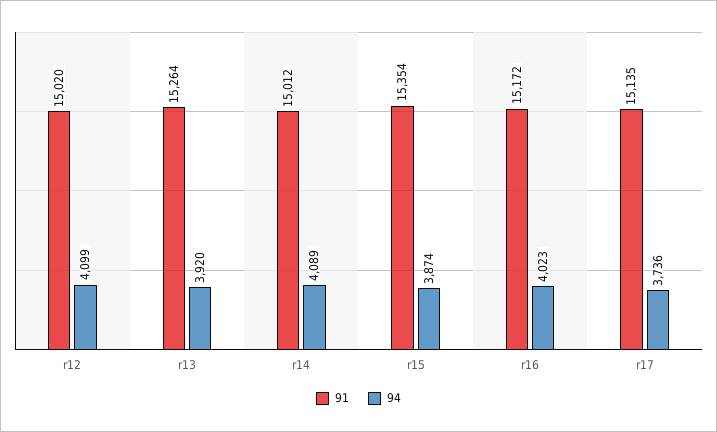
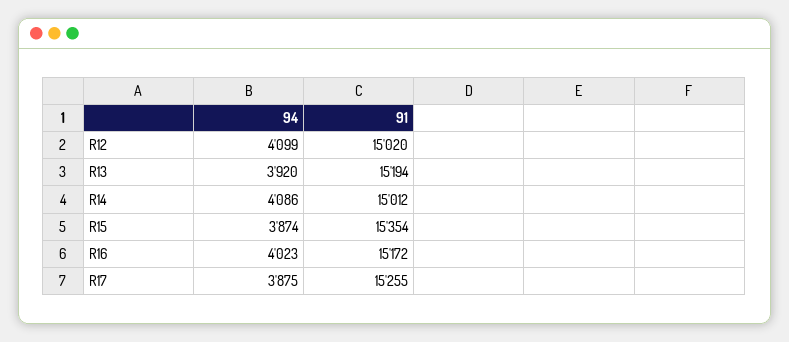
  {
    "91": {
      "r12": 15020,
-     "r13": 15264,
+     "r13": 15194,
      "r14": 15012,
      "r15": 15354,
      "r16": 15172,
-     "r17": 15135
+     "r17": 15255
    },
    "94": {
      "r12": 4099,
      "r13": 3920,
-     "r14": 4089,
+     "r14": 4086,
      "r15": 3874,
      "r16": 4023,
-     "r17": 3736
+     "r17": 3875
    }
  }

